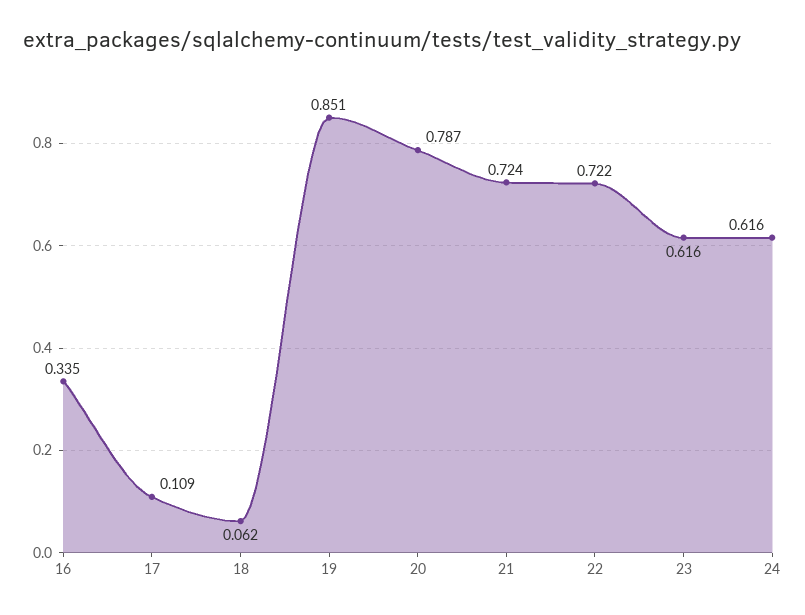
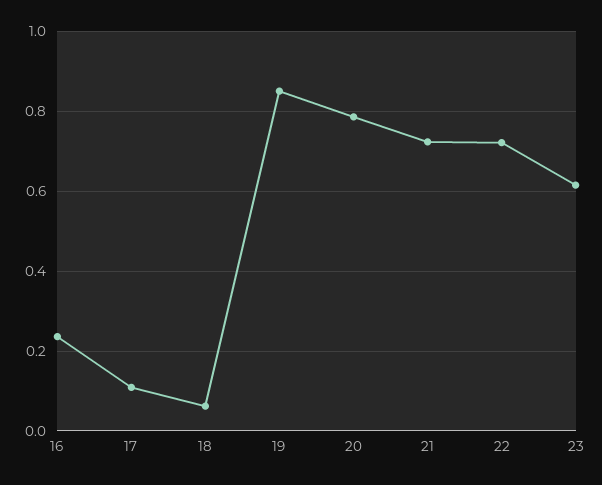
  {
-   "16": 0.335,
+   "16": 0.24,
    "17": 0.109,
    "18": 0.062,
    "19": 0.851,
    "20": 0.787,
    "21": 0.724,
    "22": 0.722,
-   "23": 0.616,
+   "23": 0.616
-   "24": 0.616
  }

